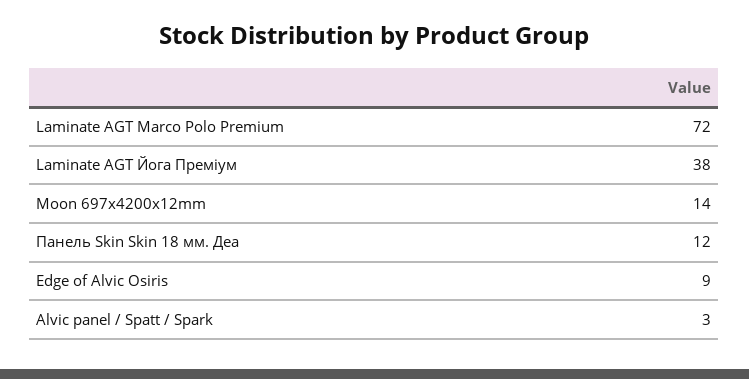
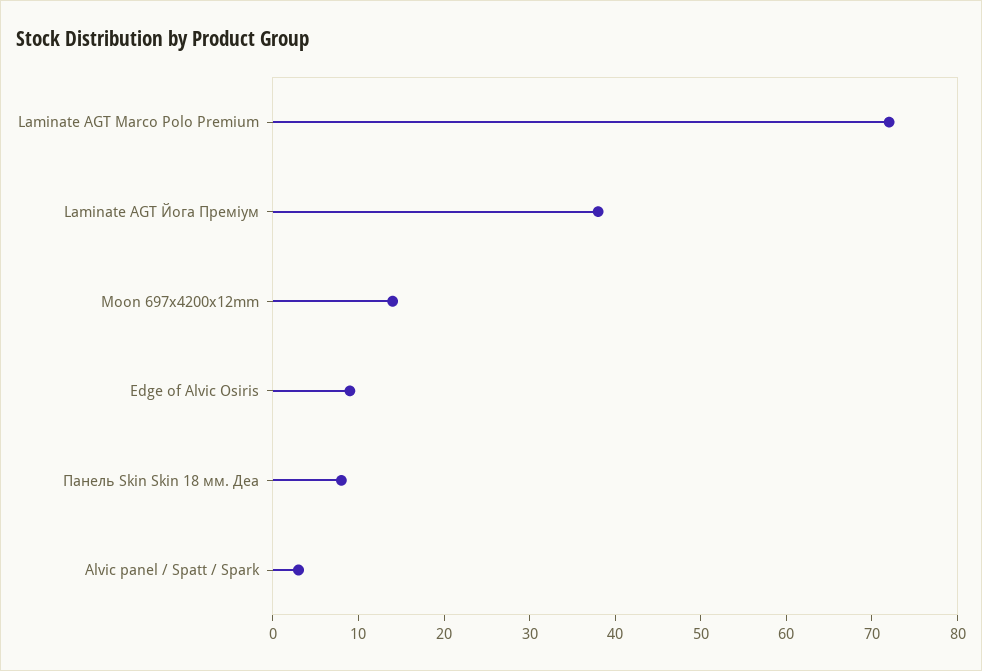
  {
    "Laminate AGT Marco Polo Premium": 72,
    "Laminate AGT Йога Преміум": 38,
    "Moon 697x4200x12mm": 14,
-   "Панель Skin Skin 18 мм. Деа": 12,
+   "Панель Skin Skin 18 мм. Деа": 8,
    "Edge of Alvic Osiris": 9,
    "Alvic panel / Spatt / Spark": 3
  }

